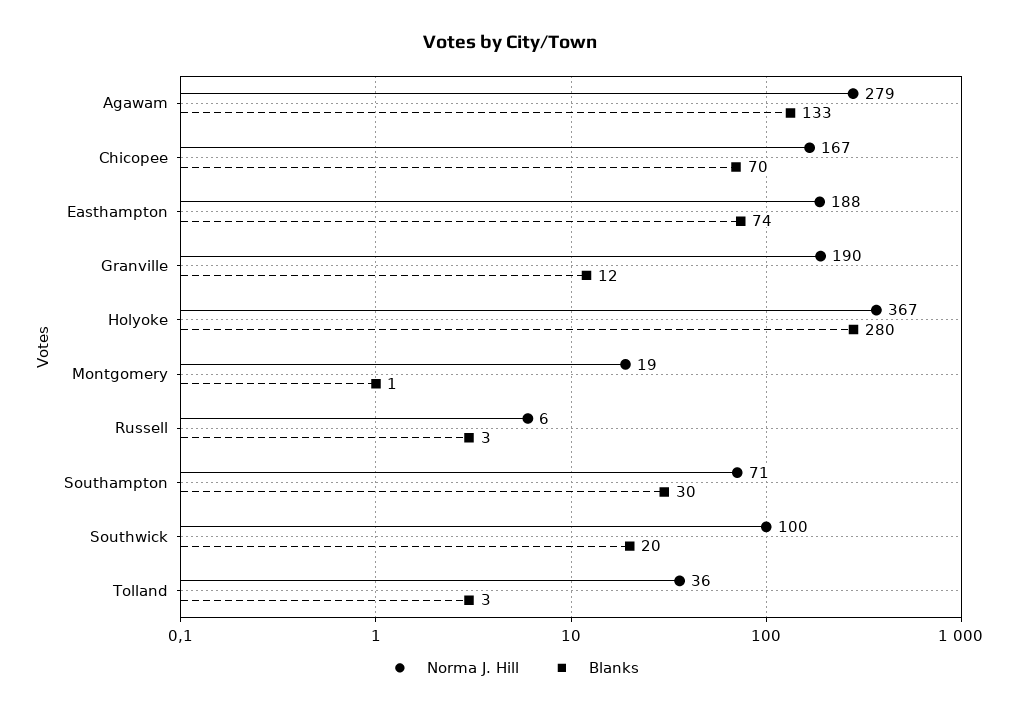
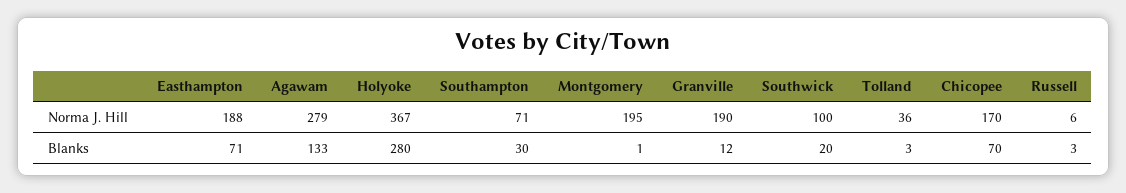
  {
    "Norma J. Hill": {
      "Agawam": 279,
-     "Chicopee": 167,
+     "Chicopee": 170,
      "Easthampton": 188,
      "Granville": 190,
      "Holyoke": 367,
-     "Montgomery": 19,
+     "Montgomery": 195,
      "Russell": 6,
      "Southampton": 71,
      "Southwick": 100,
      "Tolland": 36
    },
    "Blanks": {
      "Agawam": 133,
      "Chicopee": 70,
-     "Easthampton": 74,
+     "Easthampton": 71,
      "Granville": 12,
      "Holyoke": 280,
      "Montgomery": 1,
      "Russell": 3,
      "Southampton": 30,
      "Southwick": 20,
      "Tolland": 3
    }
  }

